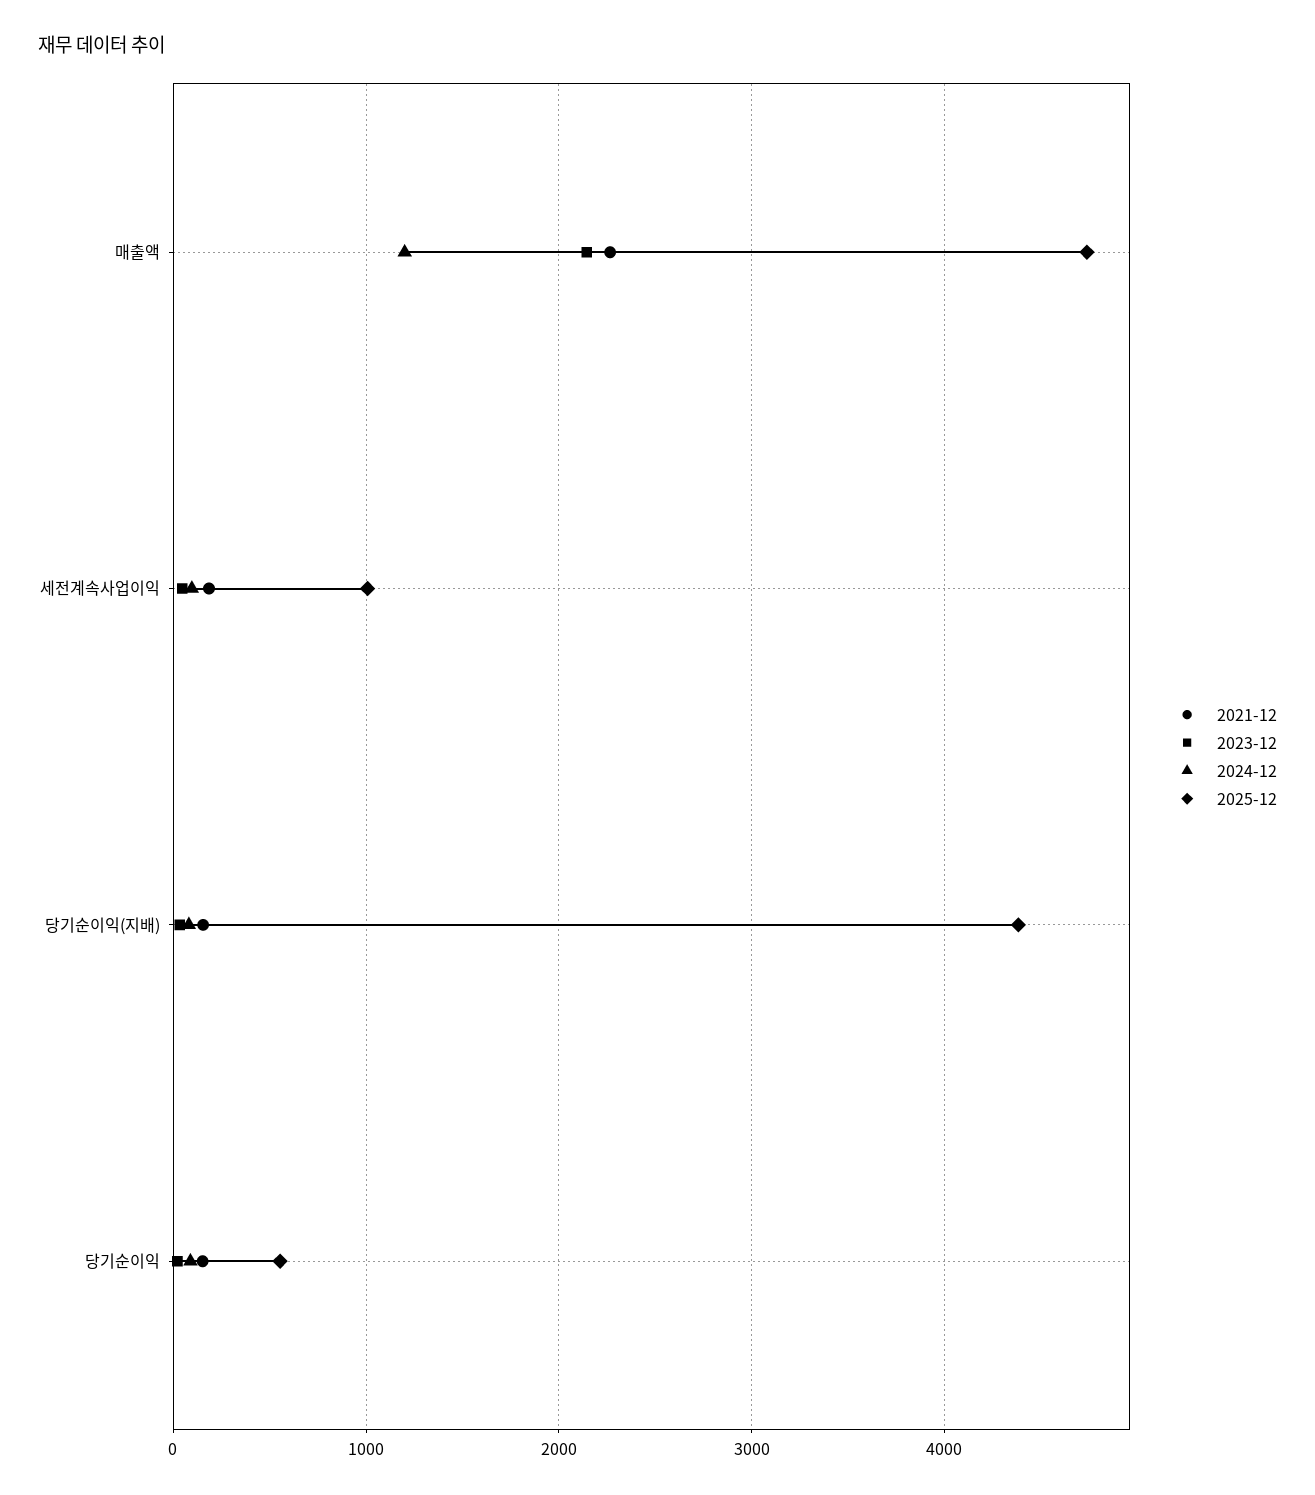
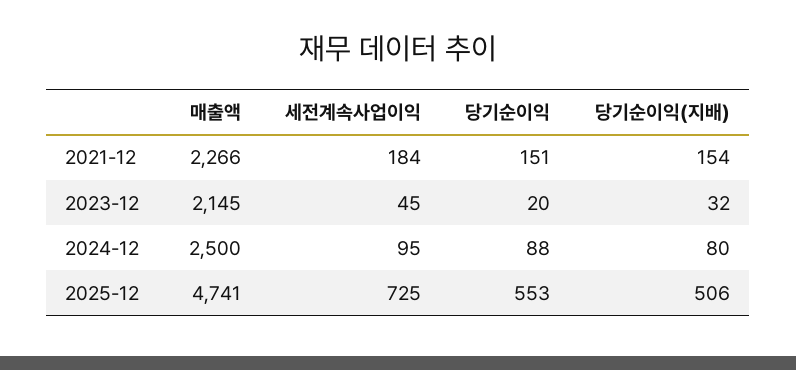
  {
    "2021-12": {
      "매출액": 2266,
      "세전계속사업이익": 184,
      "당기순이익(지배)": 154,
      "당기순이익": 151
    },
    "2023-12": {
      "매출액": 2145,
      "세전계속사업이익": 45,
      "당기순이익(지배)": 32,
      "당기순이익": 20
    },
    "2024-12": {
-     "매출액": 1200,
+     "매출액": 2500,
      "세전계속사업이익": 95,
      "당기순이익(지배)": 80,
      "당기순이익": 88
    },
    "2025-12": {
      "매출액": 4741,
-     "세전계속사업이익": 1000,
+     "세전계속사업이익": 725,
-     "당기순이익(지배)": 4400,
+     "당기순이익(지배)": 506,
      "당기순이익": 553
    }
  }

